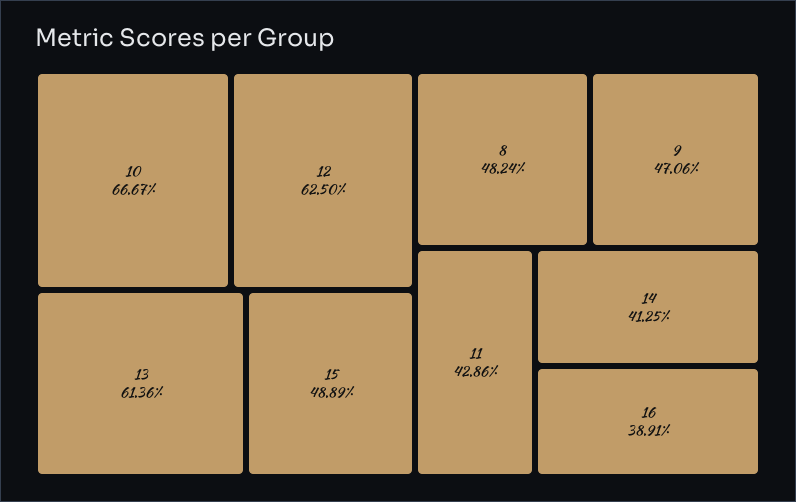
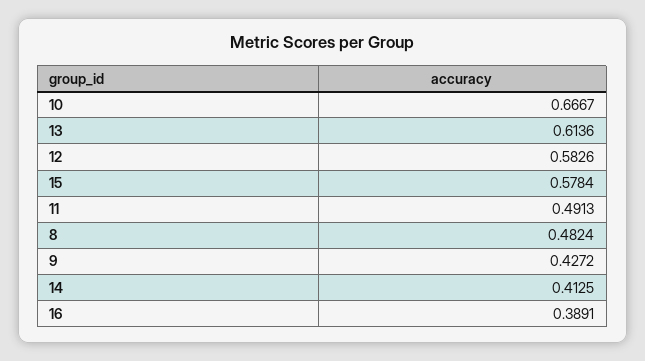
  {
    "10": 0.6667,
-   "12": 0.625,
+   "12": 0.5826,
    "13": 0.6136,
-   "15": 0.4889,
+   "15": 0.5784,
    "8": 0.4824,
-   "9": 0.4706,
+   "9": 0.4272,
-   "11": 0.4286,
+   "11": 0.4913,
    "14": 0.4125,
    "16": 0.3891
  }

